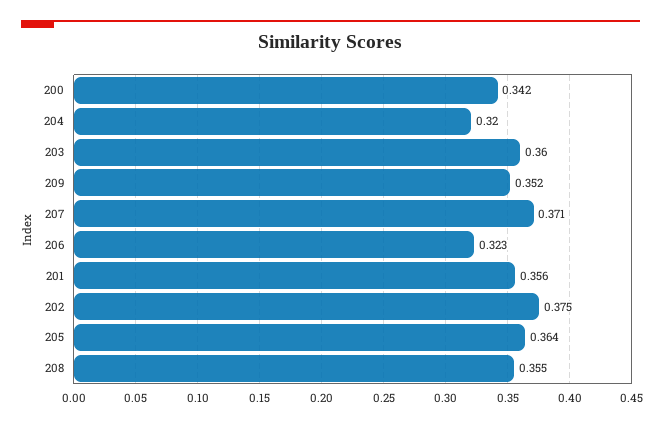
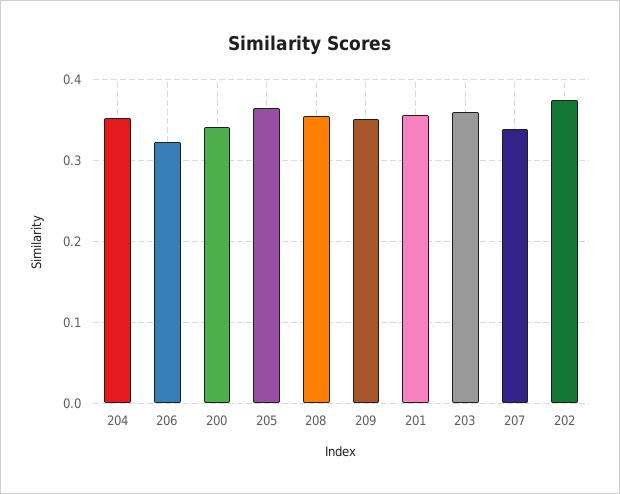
  {
    "200": 0.342,
-   "204": 0.32,
+   "204": 0.35,
    "203": 0.36,
    "209": 0.352,
-   "207": 0.371,
+   "207": 0.34,
    "206": 0.323,
    "201": 0.356,
    "202": 0.375,
    "205": 0.364,
    "208": 0.355
  }

